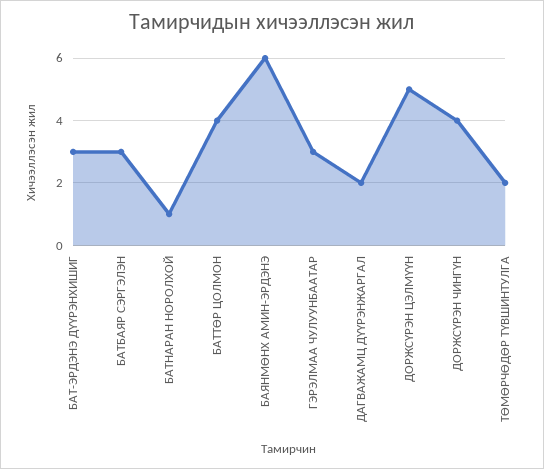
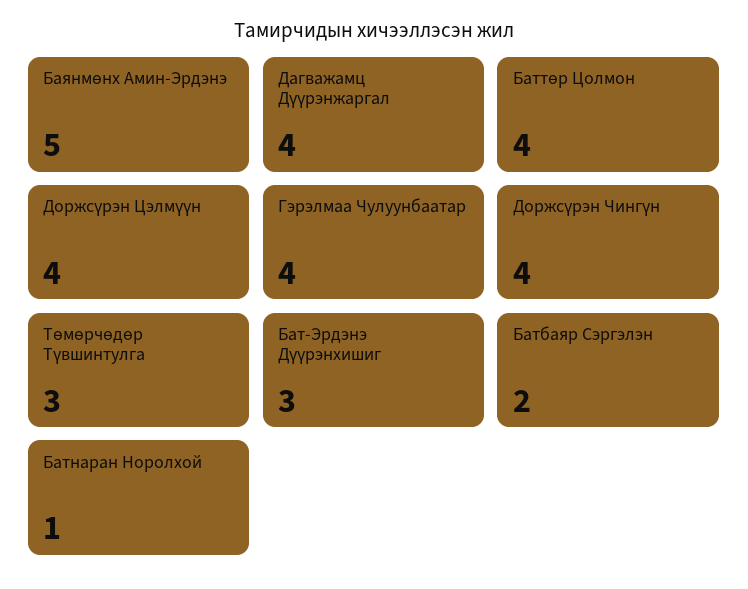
  {
    "БАТ-ЭРДЭНЭ ДҮҮРЭНХИШИГ": 3,
-   "БАТБАЯР СЭРГЭЛЭН": 3,
+   "БАТБАЯР СЭРГЭЛЭН": 2,
    "БАТНАРАН НОРОЛХОЙ": 1,
    "БАТТӨР ЦОЛМОН": 4,
-   "БАЯНМӨНХ АМИН-ЭРДЭНЭ": 6,
+   "БАЯНМӨНХ АМИН-ЭРДЭНЭ": 5,
-   "ГЭРЭЛМАА ЧУЛУУНБААТАР": 3,
+   "ГЭРЭЛМАА ЧУЛУУНБААТАР": 4,
-   "ДАГВАЖАМЦ ДҮҮРЭНЖАРГАЛ": 2,
+   "ДАГВАЖАМЦ ДҮҮРЭНЖАРГАЛ": 4,
-   "ДОРЖСҮРЭН ЦЭЛМҮҮН": 5,
+   "ДОРЖСҮРЭН ЦЭЛМҮҮН": 4,
    "ДОРЖСҮРЭН ЧИНГҮН": 4,
-   "ТӨМӨРЧӨДӨР ТҮВШИНТУЛГА": 2
+   "ТӨМӨРЧӨДӨР ТҮВШИНТУЛГА": 3
  }

